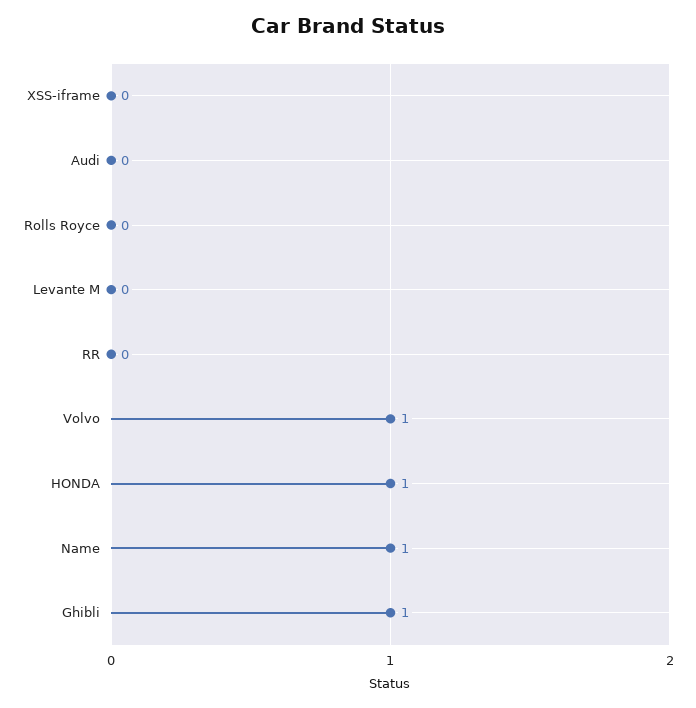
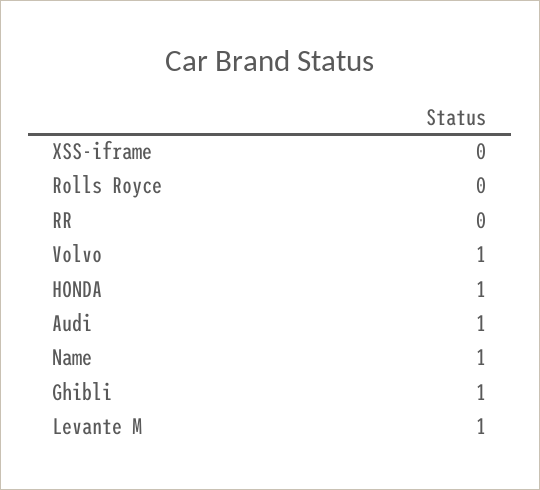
  {
    "XSS-iframe": 0,
-   "Audi": 0,
+   "Audi": 1,
    "Rolls Royce": 0,
-   "Levante M": 0,
+   "Levante M": 1,
    "RR": 0,
    "Volvo": 1,
    "HONDA": 1,
    "Name": 1,
    "Ghibli": 1
  }

